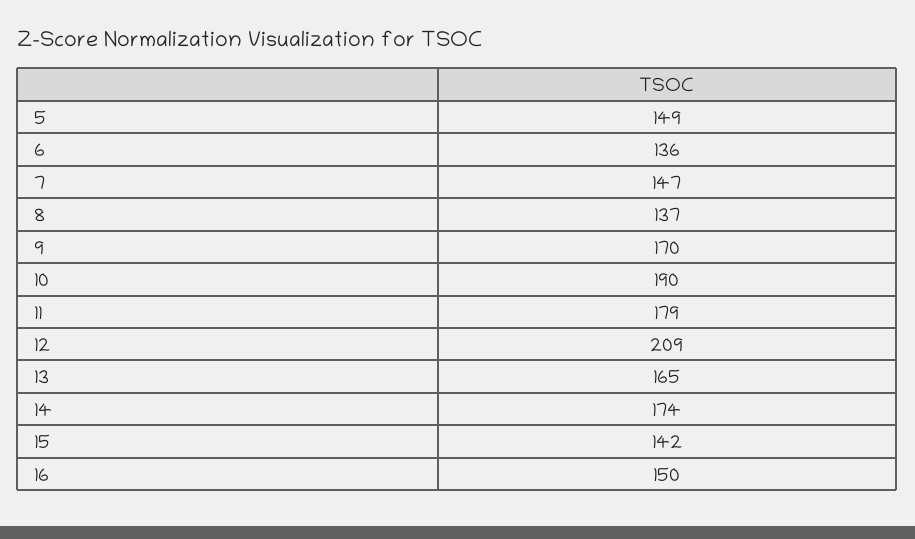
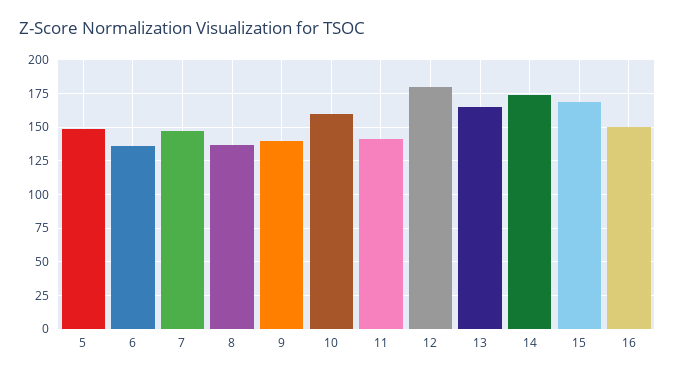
  {
    "5": 149,
    "6": 136,
    "7": 147,
    "8": 137,
-   "9": 170,
+   "9": 140,
-   "10": 190,
+   "10": 160,
-   "11": 179,
+   "11": 140,
-   "12": 209,
+   "12": 180,
    "13": 165,
    "14": 174,
-   "15": 142,
+   "15": 170,
    "16": 150
  }

